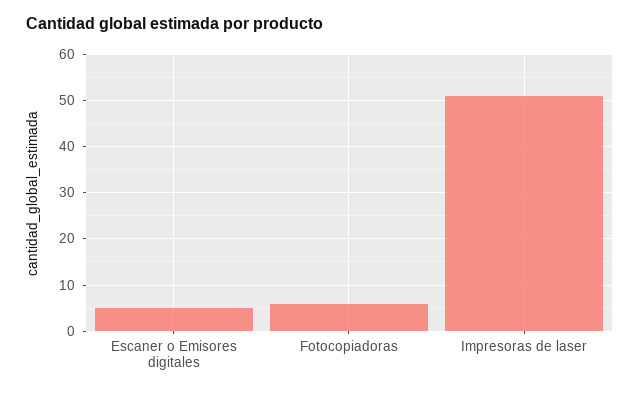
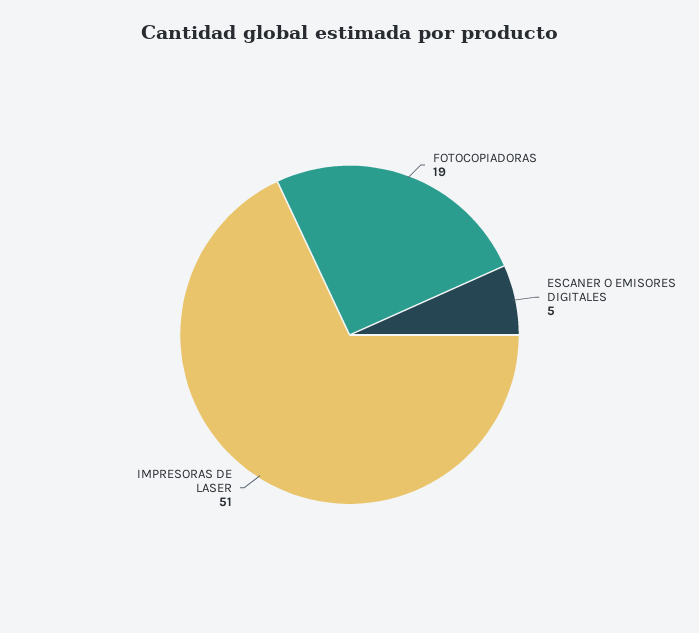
  {
    "Escaner o Emisores digitales": 5,
-   "Fotocopiadoras": 5,
+   "Fotocopiadoras": 19,
    "Impresoras de laser": 51
  }

